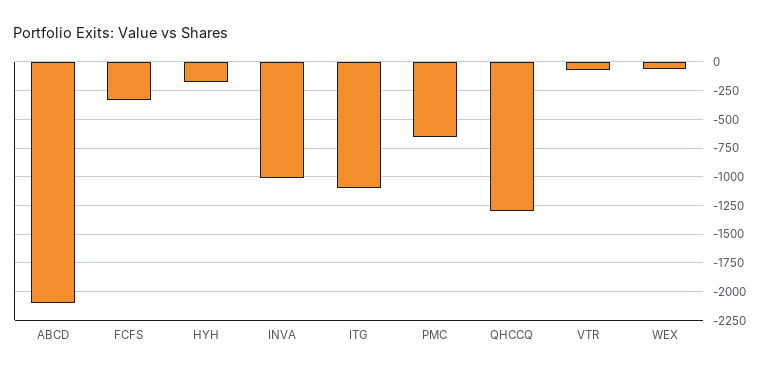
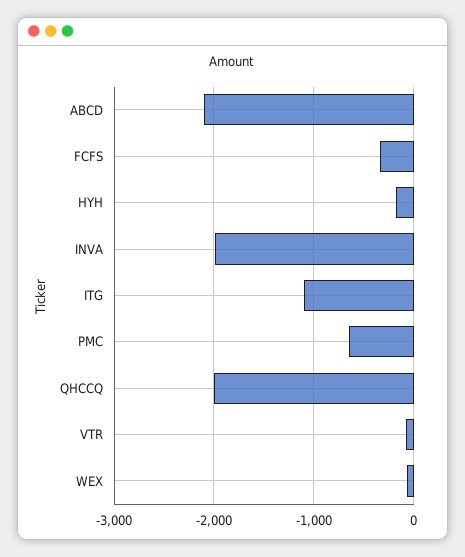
  {
    "ABCD": -2100,
    "FCFS": -300,
    "HYH": -200,
-   "INVA": -1000,
+   "INVA": -2000,
    "ITG": -1100,
    "PMC": -700,
-   "QHCCQ": -1250,
+   "QHCCQ": -2000,
    "VTR": -100,
    "WEX": -100
  }

